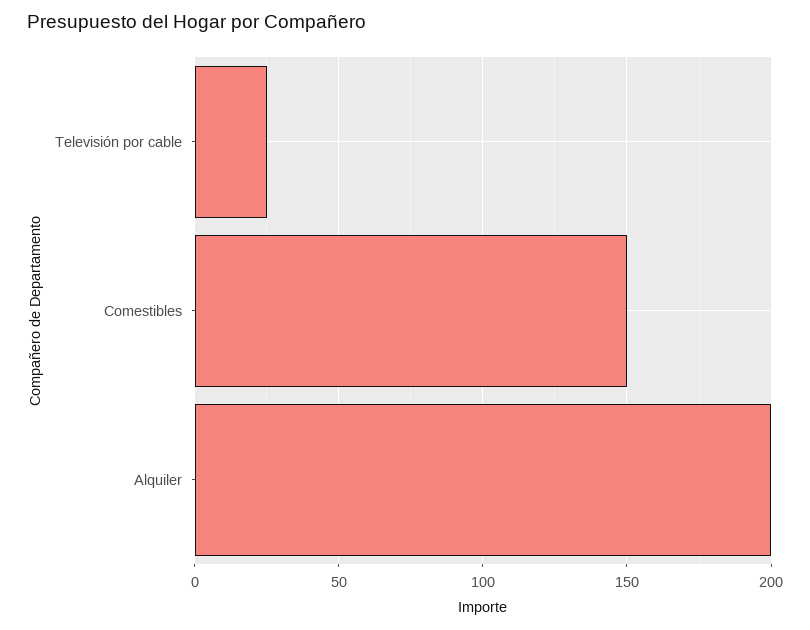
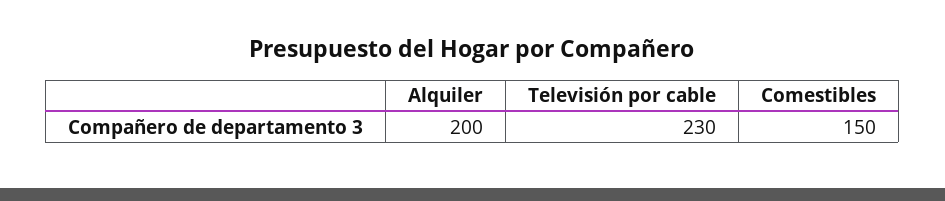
  {
-   "Televisión por cable": 25,
+   "Televisión por cable": 230,
    "Comestibles": 150,
    "Alquiler": 200
  }

